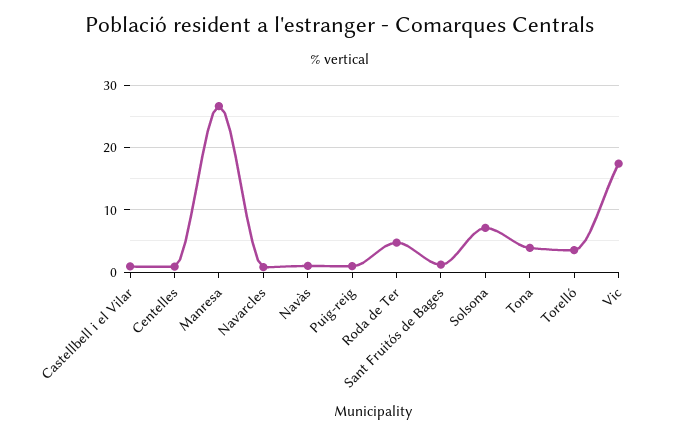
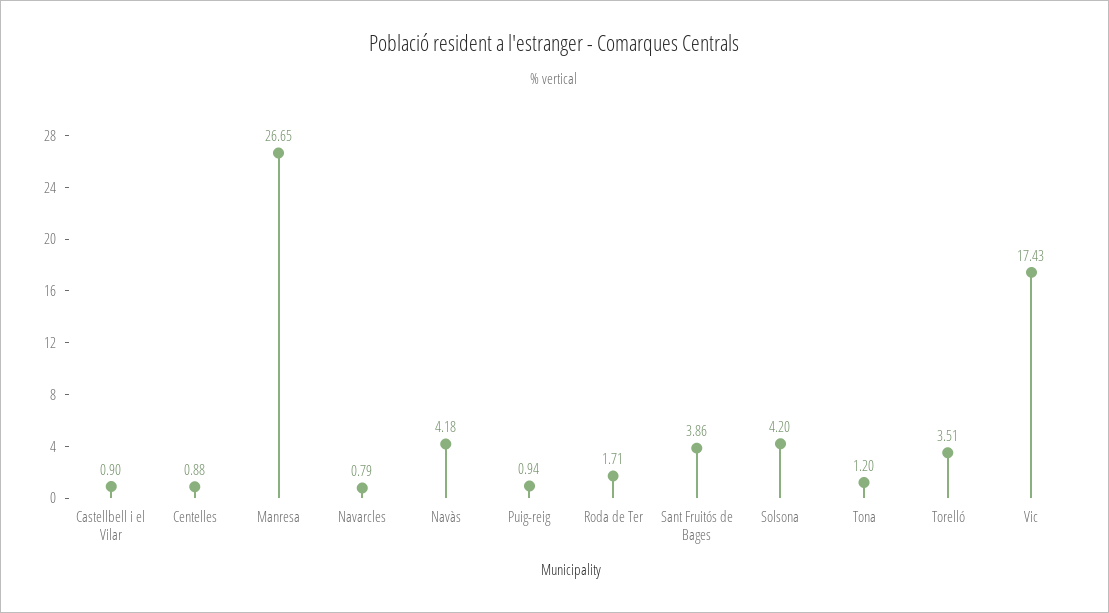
  {
    "Castellbell i el Vilar": 0.9,
    "Centelles": 0.88,
    "Manresa": 26.65,
    "Navarcles": 0.79,
-   "Navàs": 1,
+   "Navàs": 4.18,
    "Puig-reig": 0.94,
-   "Roda de Ter": 5,
+   "Roda de Ter": 1.71,
-   "Sant Fruitós de Bages": 1,
+   "Sant Fruitós de Bages": 3.86,
-   "Solsona": 7,
+   "Solsona": 4.2,
-   "Tona": 4,
+   "Tona": 1.2,
    "Torelló": 3.51,
    "Vic": 17.43
  }

